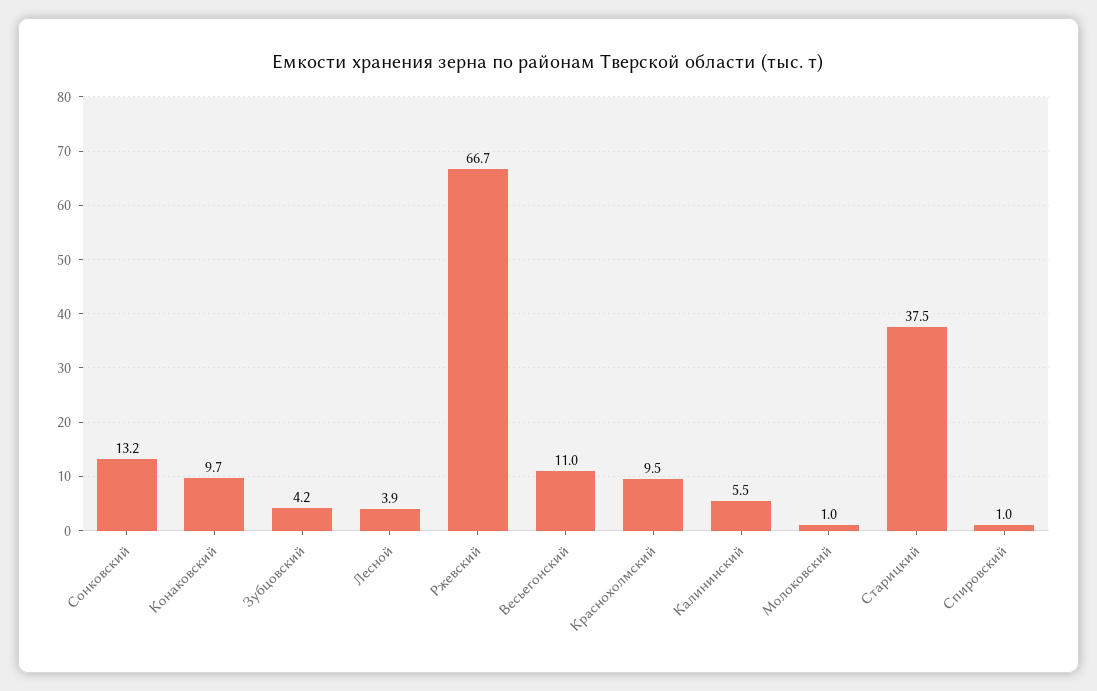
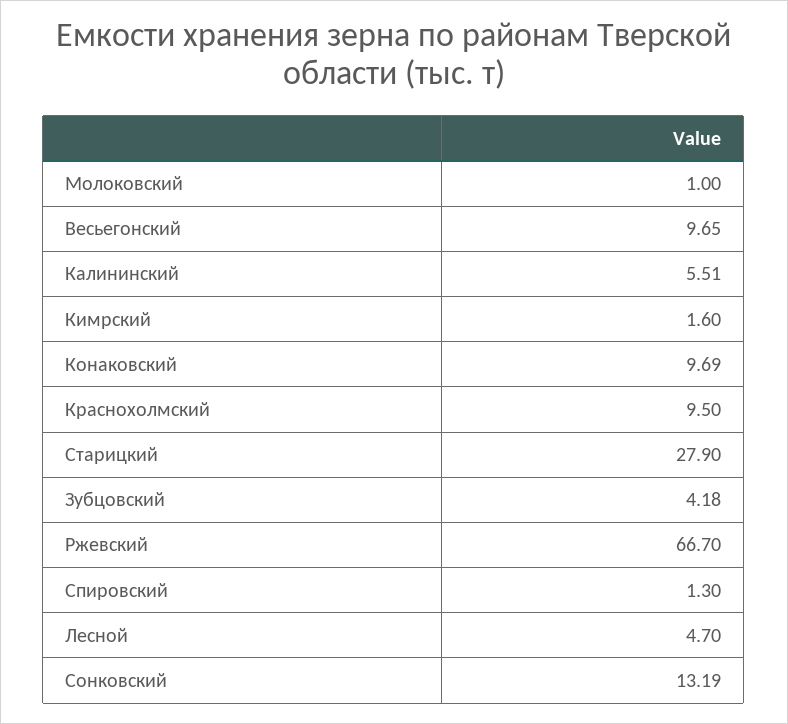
  {
    "Сонковский": 13.19,
    "Конаковский": 9.69,
    "Зубцовский": 4.18,
-   "Лесной": 3.9,
+   "Лесной": 4.7,
    "Ржевский": 66.7,
-   "Весьегонский": 11,
+   "Весьегонский": 9.65,
    "Краснохолмский": 9.5,
    "Калининский": 5.51,
    "Молоковский": 1,
-   "Старицкий": 37.5,
+   "Старицкий": 27.9,
-   "Спировский": 1
+   "Спировский": 1.3,
+   "Кимрский": 1.6
  }

